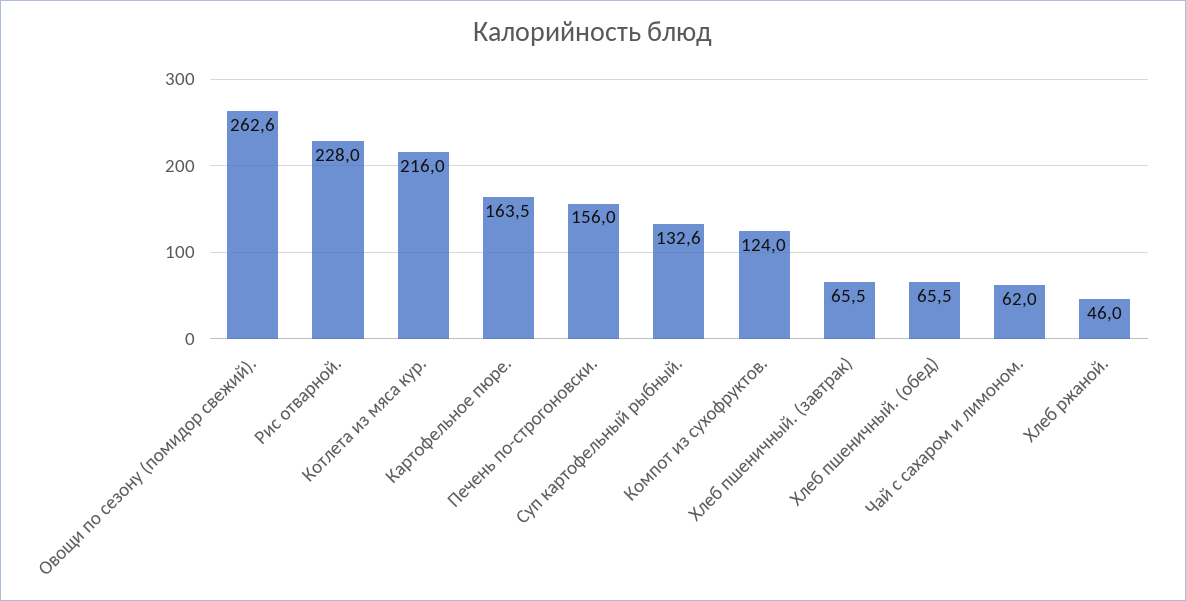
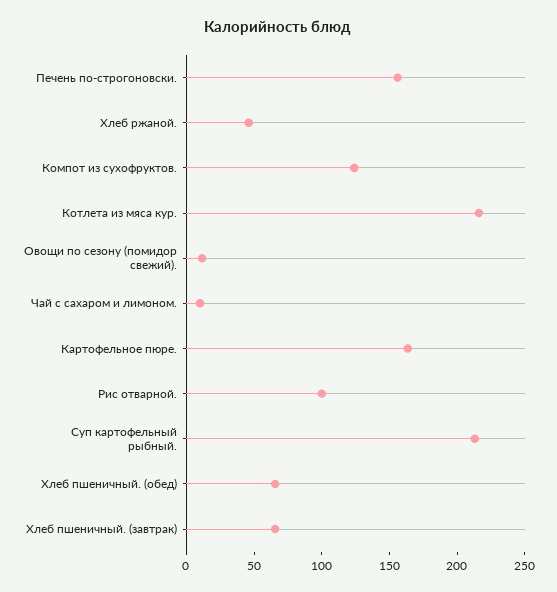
  {
-   "Овощи по сезону (помидор свежий).": 262.6,
+   "Овощи по сезону (помидор свежий).": 10,
-   "Рис отварной.": 228,
+   "Рис отварной.": 100,
    "Котлета из мяса кур.": 216,
    "Картофельное пюре.": 163.5,
    "Печень по-строгоновски.": 156,
-   "Суп картофельный рыбный.": 132.6,
+   "Суп картофельный рыбный.": 210,
    "Компот из сухофруктов.": 124,
    "Хлеб пшеничный. (завтрак)": 65.5,
    "Хлеб пшеничный. (обед)": 65.5,
-   "Чай с сахаром и лимоном.": 62,
+   "Чай с сахаром и лимоном.": 10,
    "Хлеб ржаной.": 46
  }

